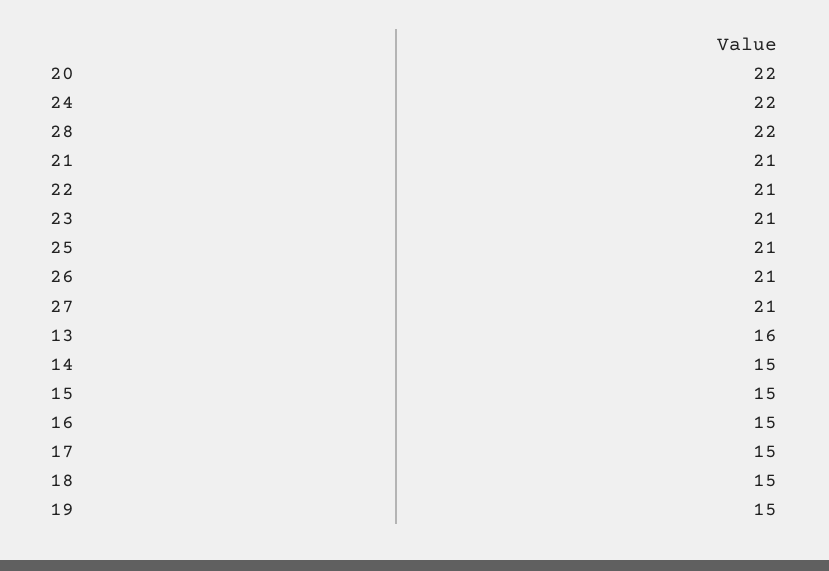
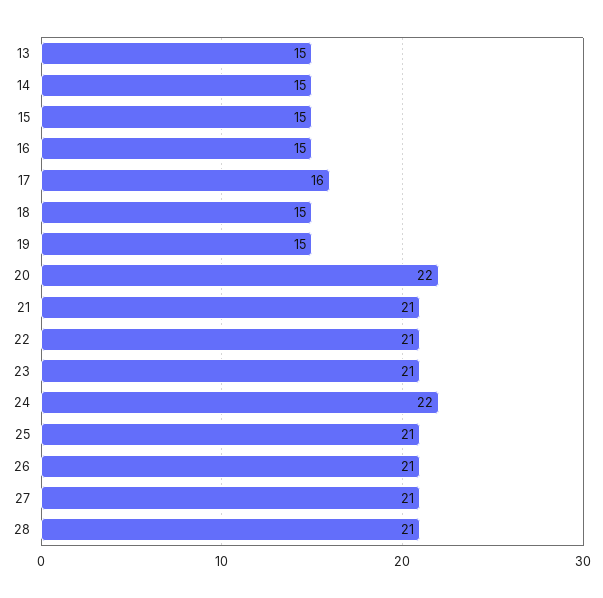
  {
    "20": 22,
    "24": 22,
-   "28": 22,
+   "28": 21,
    "21": 21,
    "22": 21,
    "23": 21,
    "25": 21,
    "26": 21,
    "27": 21,
-   "13": 16,
+   "13": 15,
    "14": 15,
    "15": 15,
    "16": 15,
-   "17": 15,
+   "17": 16,
    "18": 15,
    "19": 15
  }

